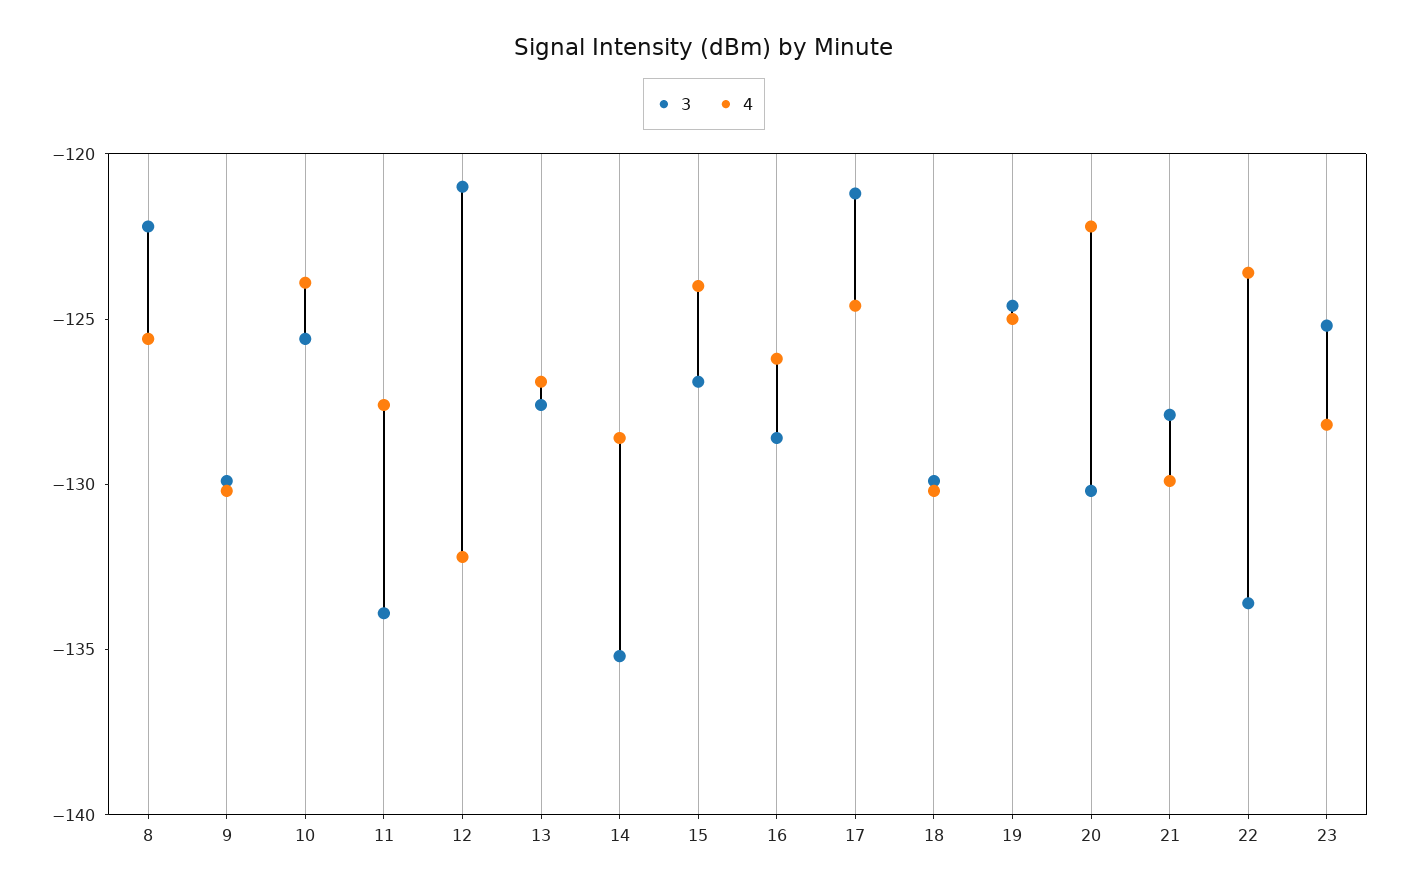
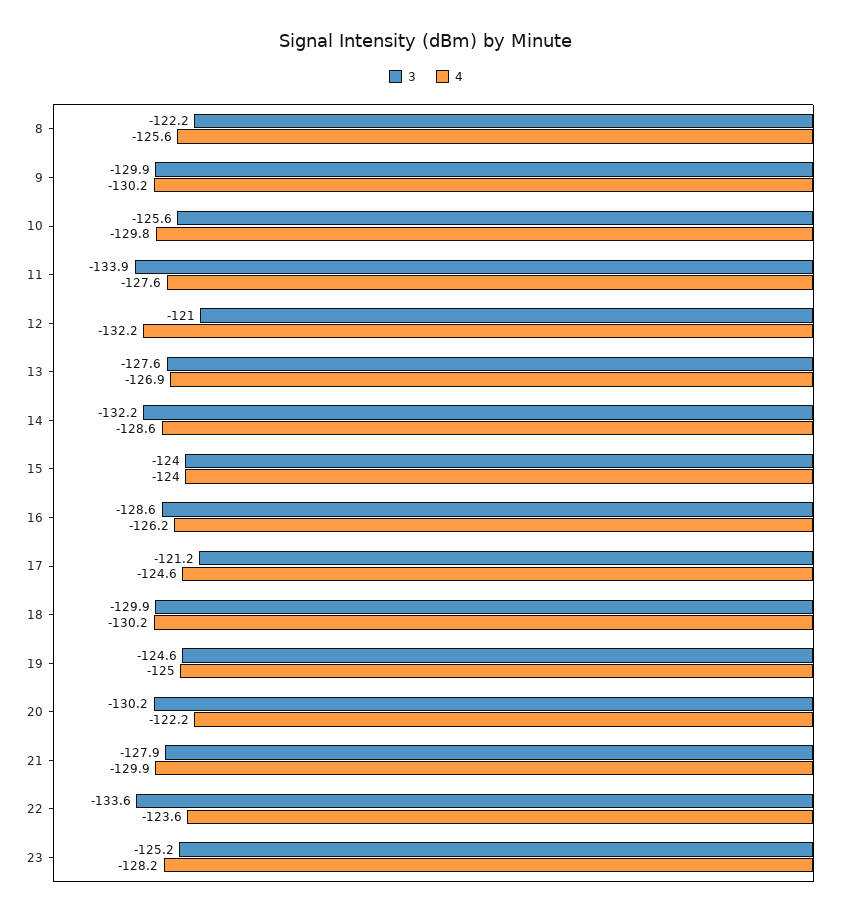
  {
    "3": {
      "8": -122.2,
      "9": -129.9,
      "10": -125.6,
      "11": -133.9,
      "12": -121,
      "13": -127.6,
-     "14": -135,
+     "14": -132.2,
-     "15": -127,
+     "15": -124,
      "16": -128.6,
      "17": -121.2,
      "18": -129.9,
      "19": -124.6,
      "20": -130.2,
      "21": -127.9,
      "22": -133.6,
      "23": -125.2
    },
    "4": {
      "8": -125.6,
      "9": -130.2,
-     "10": -124,
+     "10": -129.8,
      "11": -127.6,
      "12": -132.2,
      "13": -126.9,
      "14": -128.6,
      "15": -124,
      "16": -126.2,
      "17": -124.6,
      "18": -130.2,
      "19": -125,
      "20": -122.2,
      "21": -129.9,
      "22": -123.6,
      "23": -128.2
    }
  }

